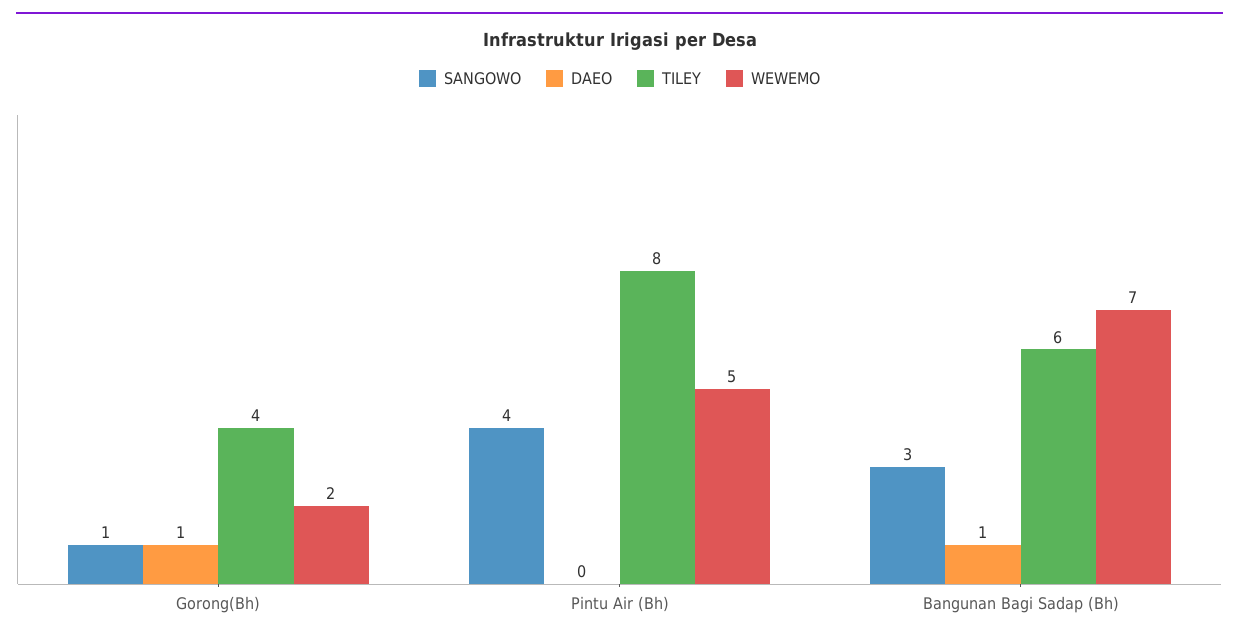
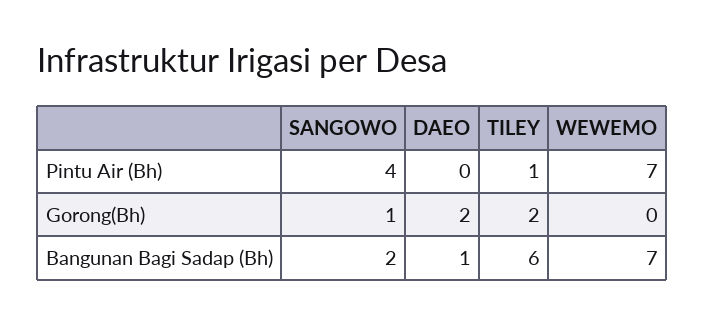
  {
    "SANGOWO": {
      "Gorong(Bh)": 1,
      "Pintu Air (Bh)": 4,
-     "Bangunan Bagi Sadap (Bh)": 3
+     "Bangunan Bagi Sadap (Bh)": 2
    },
    "DAEO": {
-     "Gorong(Bh)": 1,
+     "Gorong(Bh)": 2,
      "Pintu Air (Bh)": 0,
      "Bangunan Bagi Sadap (Bh)": 1
    },
    "TILEY": {
-     "Gorong(Bh)": 4,
+     "Gorong(Bh)": 2,
-     "Pintu Air (Bh)": 8,
+     "Pintu Air (Bh)": 1,
      "Bangunan Bagi Sadap (Bh)": 6
    },
    "WEWEMO": {
-     "Gorong(Bh)": 2,
+     "Gorong(Bh)": 0,
-     "Pintu Air (Bh)": 5,
+     "Pintu Air (Bh)": 7,
      "Bangunan Bagi Sadap (Bh)": 7
    }
  }

